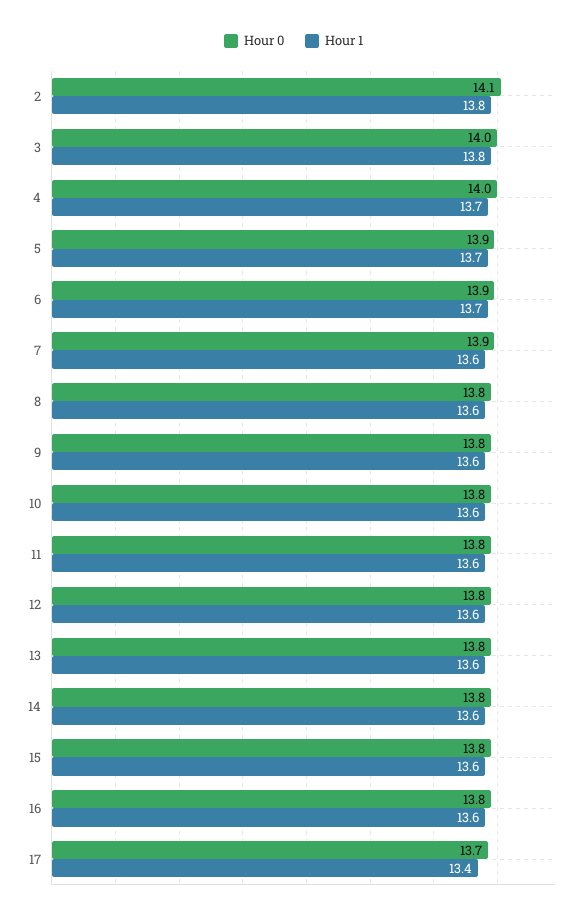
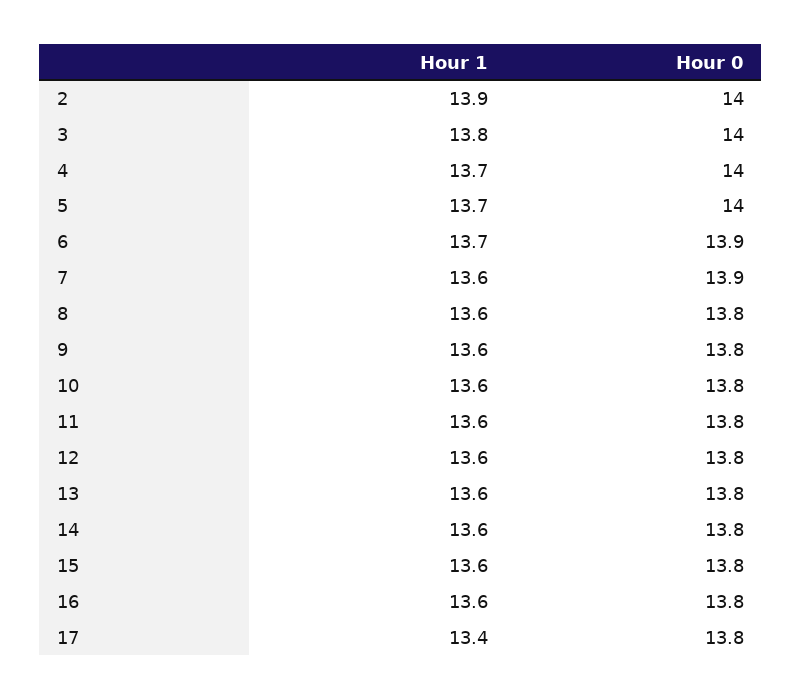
  {
    "Hour 0": {
-     "2": 14.1,
+     "2": 14,
      "3": 14,
      "4": 14,
-     "5": 13.9,
+     "5": 14,
      "6": 13.9,
      "7": 13.9,
      "8": 13.8,
      "9": 13.8,
      "10": 13.8,
      "11": 13.8,
      "12": 13.8,
      "13": 13.8,
      "14": 13.8,
      "15": 13.8,
      "16": 13.8,
-     "17": 13.7
+     "17": 13.8
    },
    "Hour 1": {
-     "2": 13.8,
+     "2": 13.9,
      "3": 13.8,
      "4": 13.7,
      "5": 13.7,
      "6": 13.7,
      "7": 13.6,
      "8": 13.6,
      "9": 13.6,
      "10": 13.6,
      "11": 13.6,
      "12": 13.6,
      "13": 13.6,
      "14": 13.6,
      "15": 13.6,
      "16": 13.6,
      "17": 13.4
    }
  }

